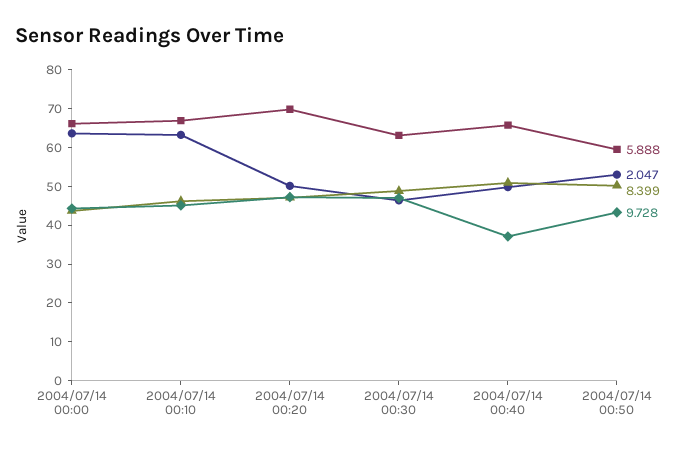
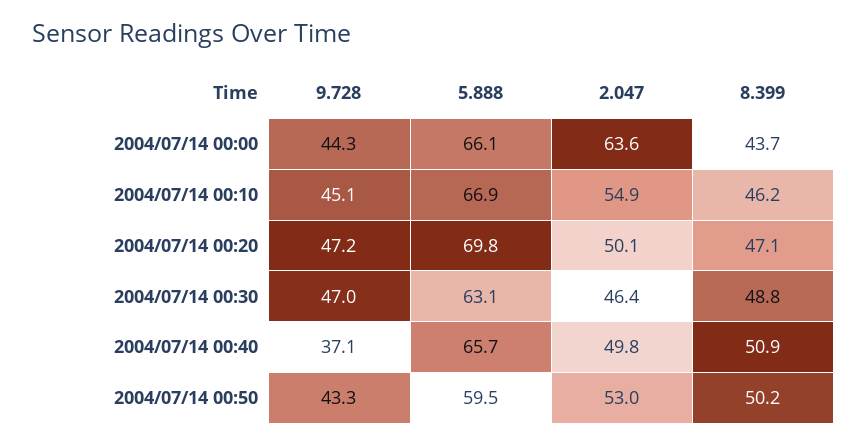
  {
    "5.888": {
      "2004/07/14 00:00": 66.1,
      "2004/07/14 00:10": 66.9,
      "2004/07/14 00:20": 69.8,
      "2004/07/14 00:30": 63.1,
      "2004/07/14 00:40": 65.7,
      "2004/07/14 00:50": 59.5
    },
    "2.047": {
      "2004/07/14 00:00": 63.6,
-     "2004/07/14 00:10": 62.5,
+     "2004/07/14 00:10": 54.9,
      "2004/07/14 00:20": 50.1,
      "2004/07/14 00:30": 46.4,
      "2004/07/14 00:40": 49.8,
      "2004/07/14 00:50": 53
    },
    "8.399": {
      "2004/07/14 00:00": 43.7,
      "2004/07/14 00:10": 46.2,
      "2004/07/14 00:20": 47.1,
      "2004/07/14 00:30": 48.8,
      "2004/07/14 00:40": 50.9,
      "2004/07/14 00:50": 50.2
    },
    "9.728": {
      "2004/07/14 00:00": 44.3,
      "2004/07/14 00:10": 45.1,
      "2004/07/14 00:20": 47.2,
      "2004/07/14 00:30": 47,
      "2004/07/14 00:40": 37.1,
      "2004/07/14 00:50": 43.3
    }
  }

